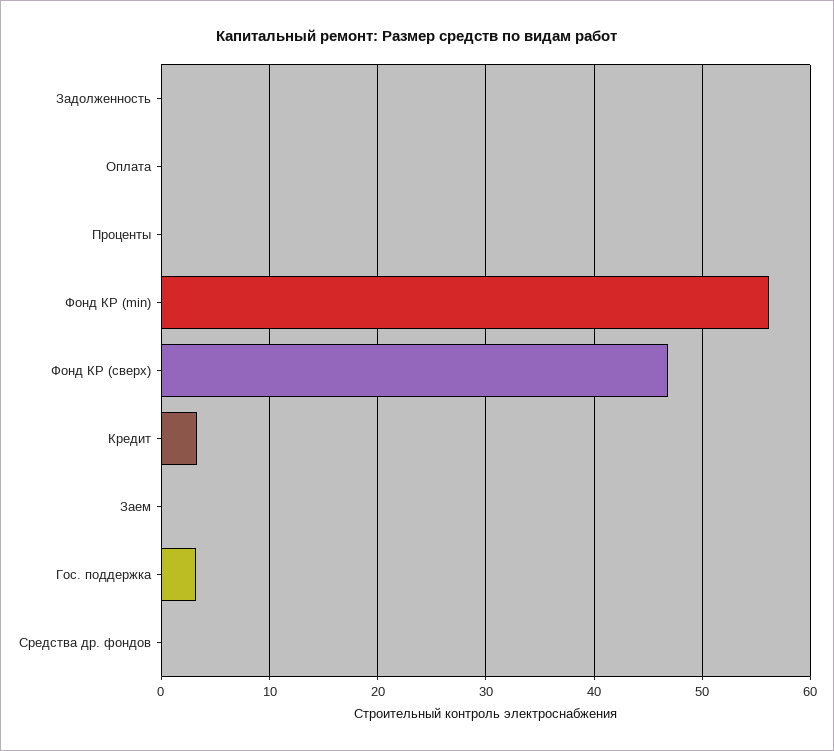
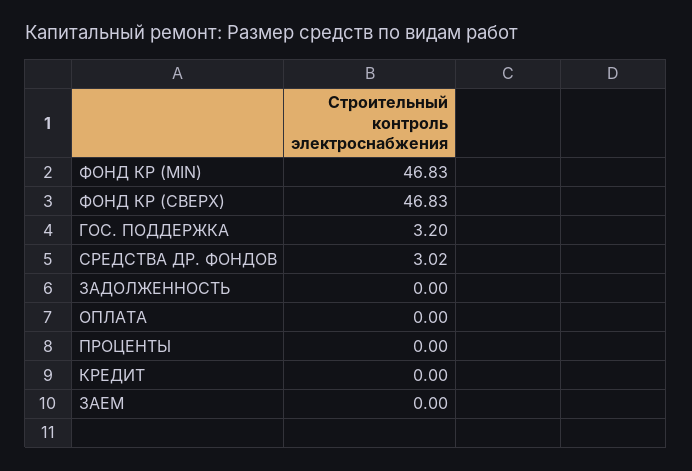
  {
    "Задолженность": 0,
    "Оплата": 0,
    "Проценты": 0,
-   "Фонд КР (min)": 56,
+   "Фонд КР (min)": 46.83,
    "Фонд КР (сверх)": 46.83,
-   "Кредит": 3,
+   "Кредит": 0,
    "Заем": 0,
    "Гос. поддержка": 3.2,
-   "Средства др. фондов": 0
+   "Средства др. фондов": 3.02
  }

